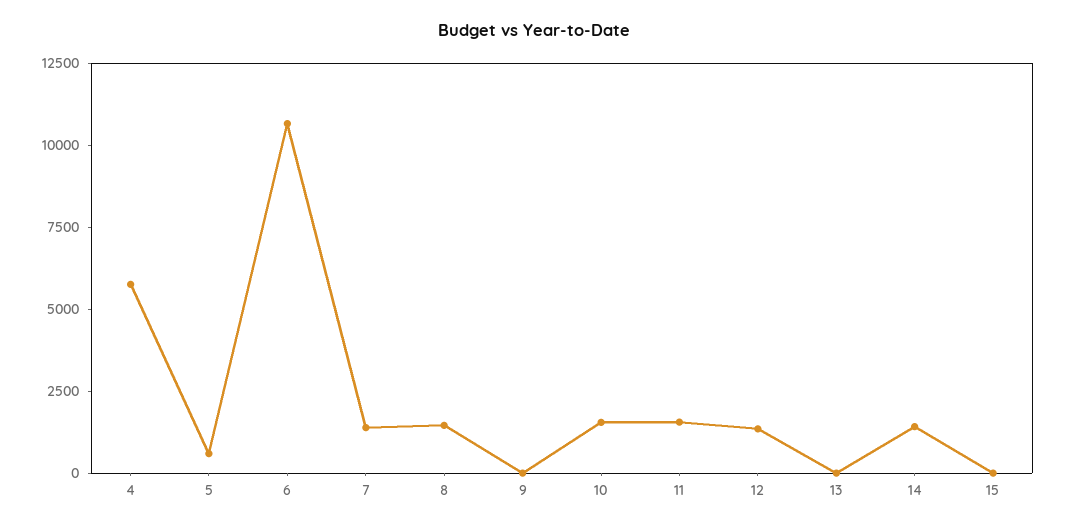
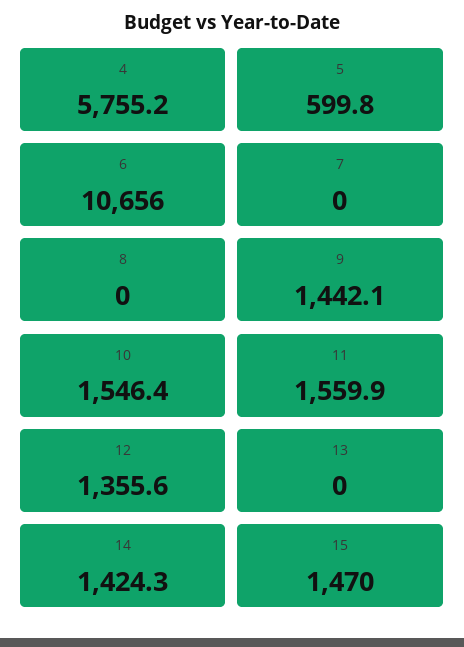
  {
    "4": 5755.2,
    "5": 599.8,
    "6": 10656,
-   "7": 1500,
+   "7": 0,
-   "8": 1500,
+   "8": 0,
-   "9": 0,
+   "9": 1442.1,
    "10": 1546.4,
    "11": 1559.9,
    "12": 1355.6,
    "13": 0,
    "14": 1424.3,
-   "15": 0
+   "15": 1470
  }

